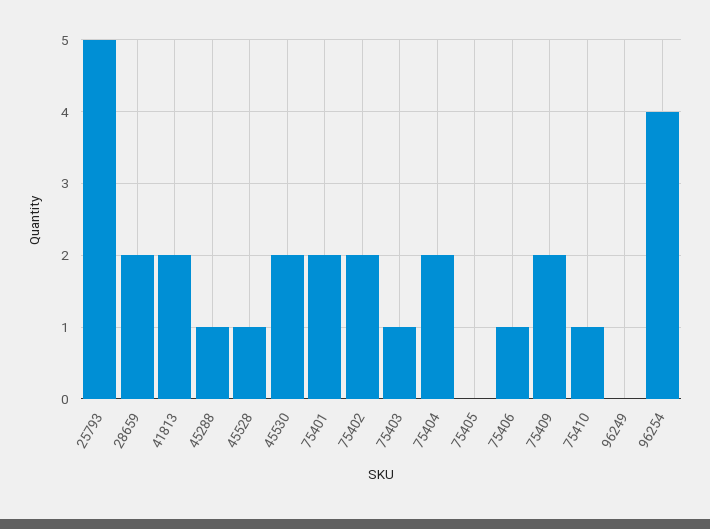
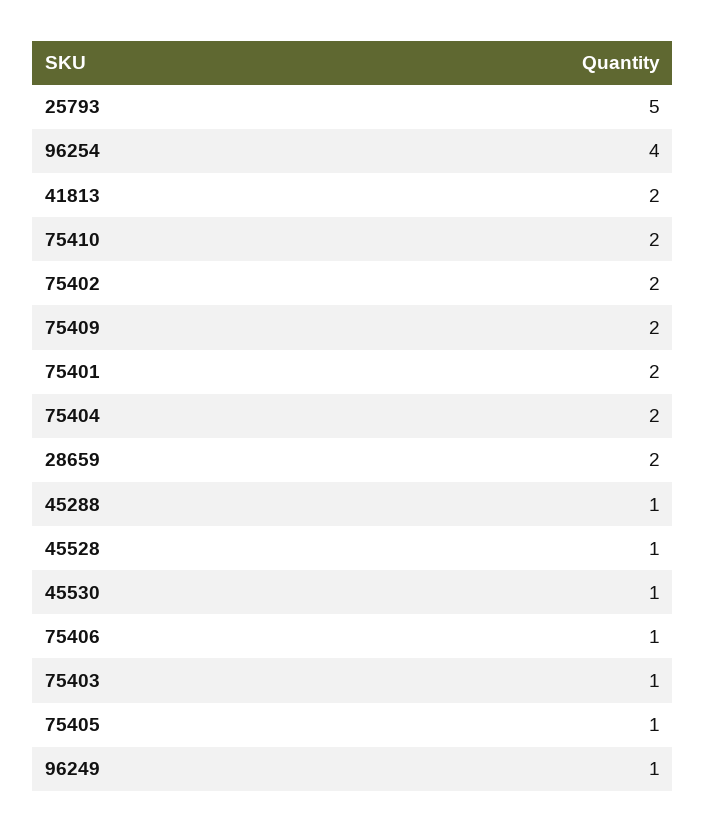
  {
    "25793": 5,
    "28659": 2,
    "41813": 2,
    "45288": 1,
    "45528": 1,
-   "45530": 2,
+   "45530": 1,
    "75401": 2,
    "75402": 2,
    "75403": 1,
    "75404": 2,
-   "75405": 0,
+   "75405": 1,
    "75406": 1,
    "75409": 2,
-   "75410": 1,
+   "75410": 2,
-   "96249": 0,
+   "96249": 1,
    "96254": 4
  }

